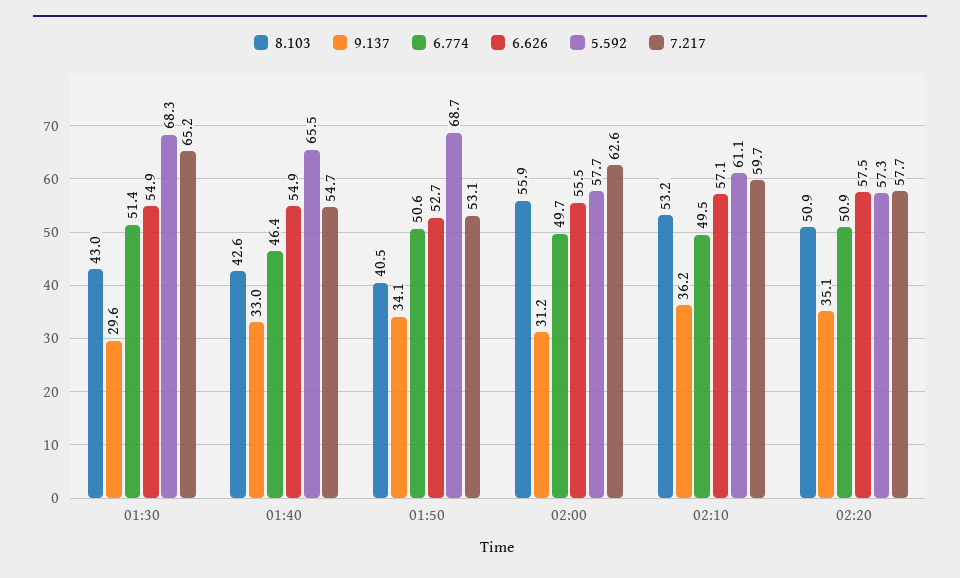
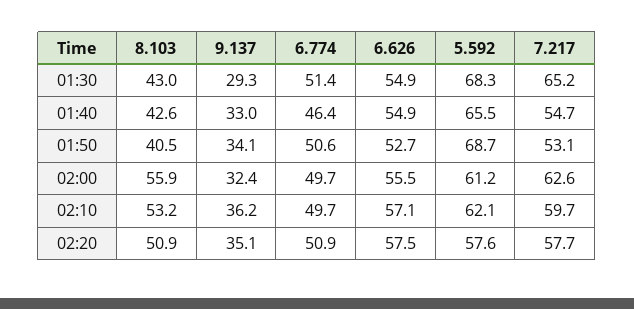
  {
    "8.103": {
      "01:30": 43,
      "01:40": 42.6,
      "01:50": 40.5,
      "02:00": 55.9,
      "02:10": 53.2,
      "02:20": 50.9
    },
    "9.137": {
-     "01:30": 29.6,
+     "01:30": 29.3,
      "01:40": 33,
      "01:50": 34.1,
-     "02:00": 31.2,
+     "02:00": 32.4,
      "02:10": 36.2,
      "02:20": 35.1
    },
    "6.774": {
      "01:30": 51.4,
      "01:40": 46.4,
      "01:50": 50.6,
      "02:00": 49.7,
-     "02:10": 49.5,
+     "02:10": 49.7,
      "02:20": 50.9
    },
    "6.626": {
      "01:30": 54.9,
      "01:40": 54.9,
      "01:50": 52.7,
      "02:00": 55.5,
      "02:10": 57.1,
      "02:20": 57.5
    },
    "5.592": {
      "01:30": 68.3,
      "01:40": 65.5,
      "01:50": 68.7,
-     "02:00": 57.7,
+     "02:00": 61.2,
-     "02:10": 61.1,
+     "02:10": 62.1,
-     "02:20": 57.3
+     "02:20": 57.6
    },
    "7.217": {
      "01:30": 65.2,
      "01:40": 54.7,
      "01:50": 53.1,
      "02:00": 62.6,
      "02:10": 59.7,
      "02:20": 57.7
    }
  }

